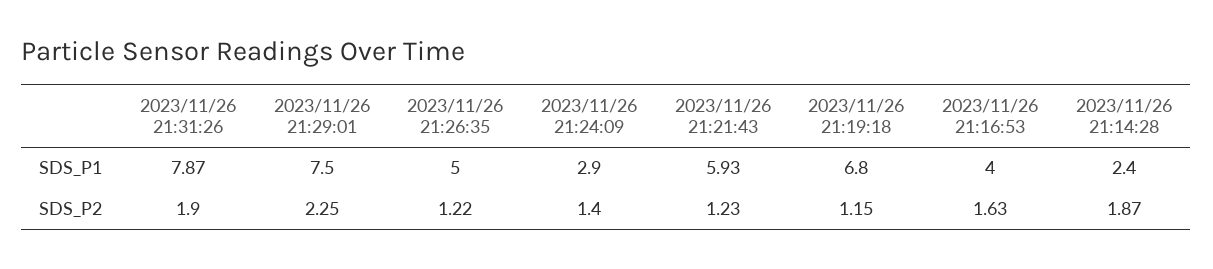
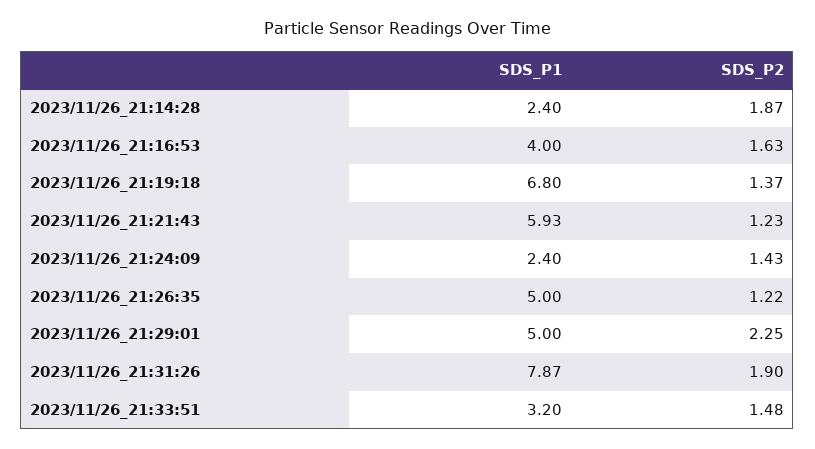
  {
    "2023/11/26 21:31:26": {
      "SDS_P1": 7.87,
      "SDS_P2": 1.9
    },
    "2023/11/26 21:29:01": {
-     "SDS_P1": 7.5,
+     "SDS_P1": 5,
      "SDS_P2": 2.25
    },
    "2023/11/26 21:26:35": {
      "SDS_P1": 5,
      "SDS_P2": 1.22
    },
    "2023/11/26 21:24:09": {
-     "SDS_P1": 2.9,
+     "SDS_P1": 2.4,
-     "SDS_P2": 1.4
+     "SDS_P2": 1.43
    },
    "2023/11/26 21:21:43": {
      "SDS_P1": 5.93,
      "SDS_P2": 1.23
    },
    "2023/11/26 21:19:18": {
      "SDS_P1": 6.8,
-     "SDS_P2": 1.15
+     "SDS_P2": 1.37
    },
    "2023/11/26 21:16:53": {
      "SDS_P1": 4,
      "SDS_P2": 1.63
    },
    "2023/11/26 21:14:28": {
      "SDS_P1": 2.4,
      "SDS_P2": 1.87
-   }
+   },
+   "2023/11/26_21:33:51": {
+     "SDS_P1": 3.2,
+     "SDS_P2": 1.48
+   }
  }

